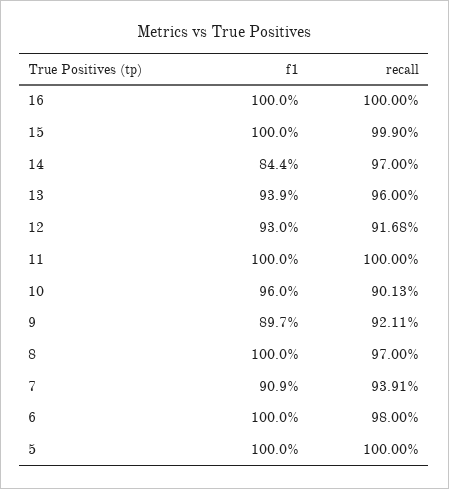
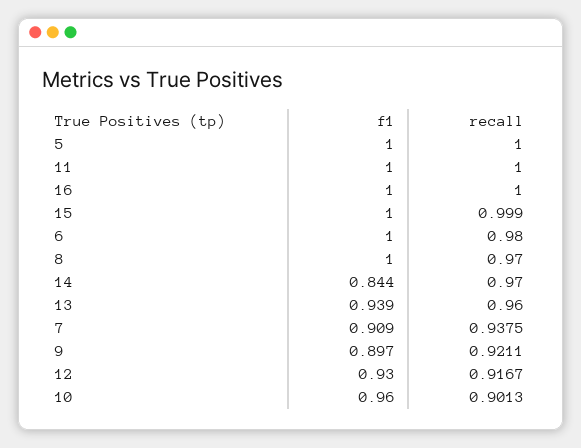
  {
    "f1": {
      "16": 1,
      "15": 1,
      "14": 0.844,
      "13": 0.939,
      "12": 0.93,
      "11": 1,
      "10": 0.96,
      "9": 0.897,
      "8": 1,
      "7": 0.909,
      "6": 1,
      "5": 1
    },
    "recall": {
      "16": 1,
      "15": 0.999,
      "14": 0.97,
      "13": 0.96,
-     "12": 0.9168,
+     "12": 0.9167,
      "11": 1,
      "10": 0.9013,
      "9": 0.9211,
      "8": 0.97,
-     "7": 0.9391,
+     "7": 0.9375,
      "6": 0.98,
      "5": 1
    }
  }

